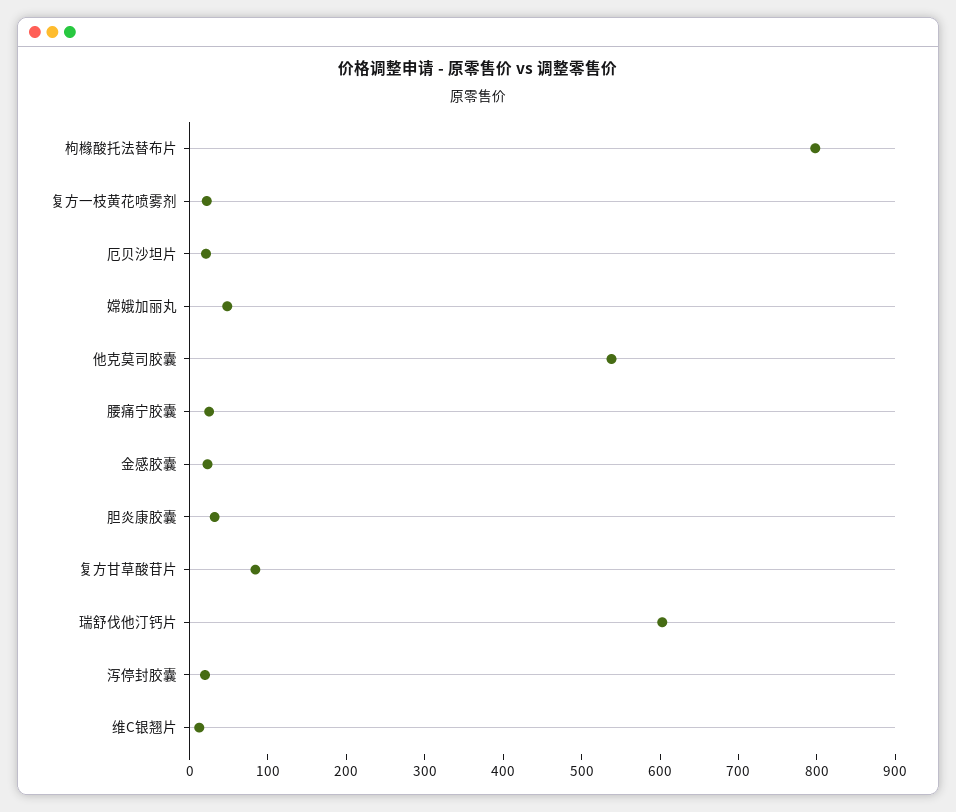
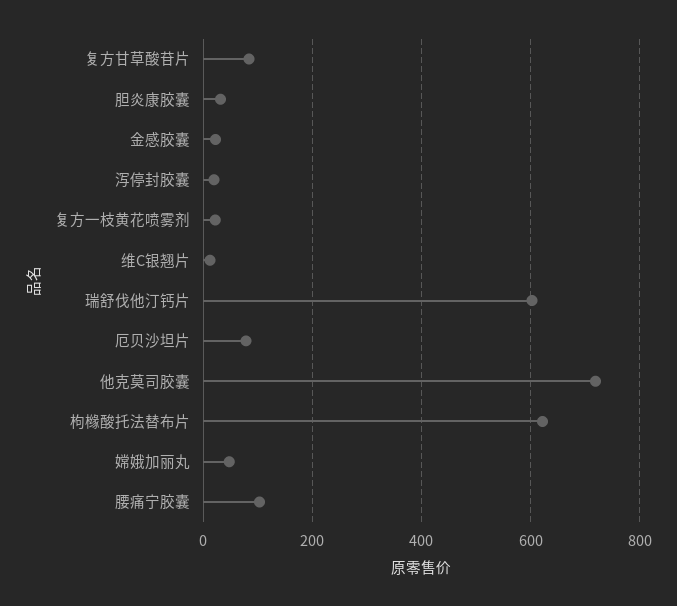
  {
-   "枸橼酸托法替布片": 800,
+   "枸橼酸托法替布片": 620,
    "复方一枝黄花喷雾剂": 20,
-   "厄贝沙坦片": 20,
+   "厄贝沙坦片": 80,
    "嫦娥加丽丸": 40,
-   "他克莫司胶囊": 540,
+   "他克莫司胶囊": 720,
-   "腰痛宁胶囊": 20,
+   "腰痛宁胶囊": 100,
    "金感胶囊": 20,
    "胆炎康胶囊": 40,
    "复方甘草酸苷片": 80,
    "瑞舒伐他汀钙片": 600,
    "泻停封胶囊": 20,
    "维C银翘片": 20
  }

